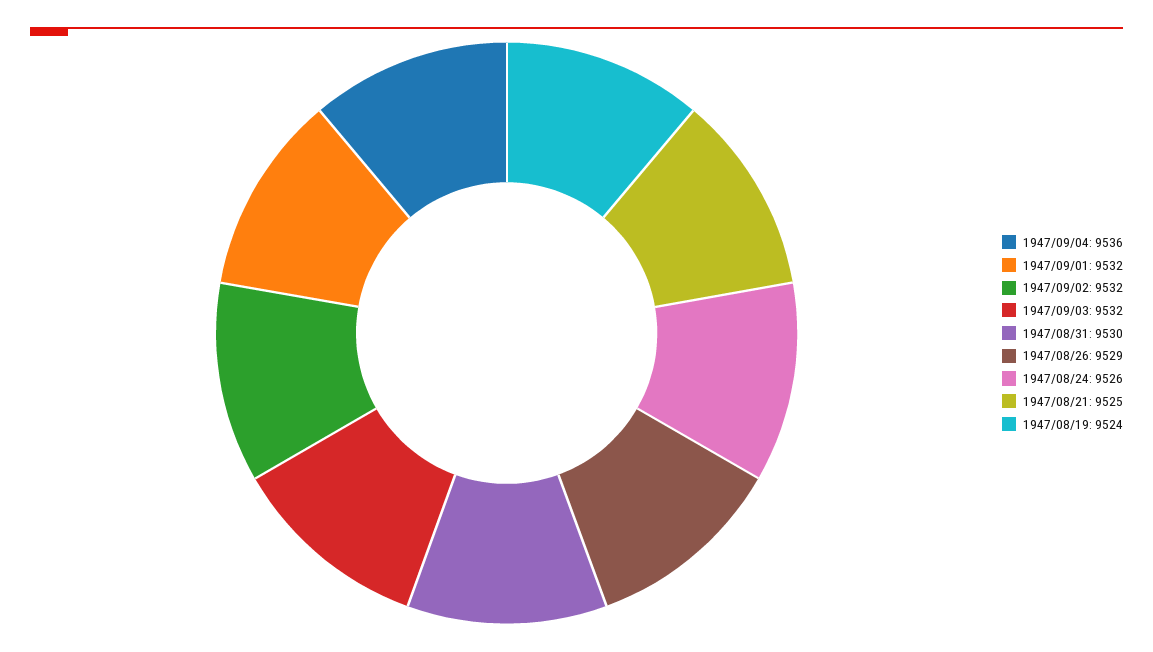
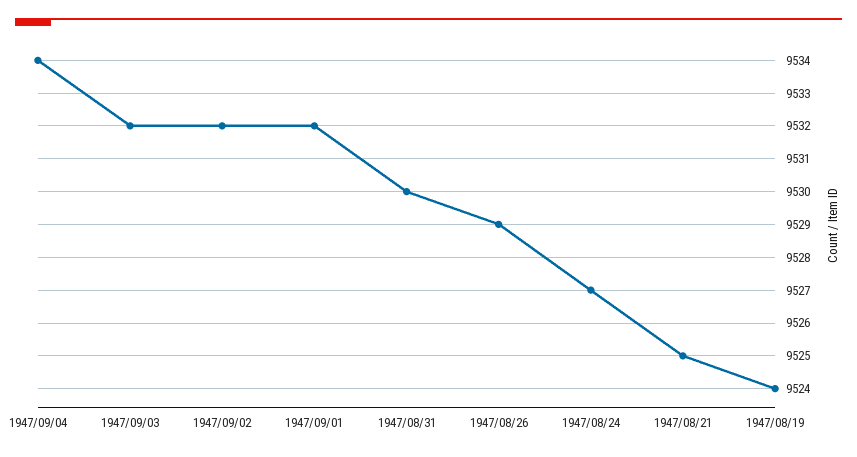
  {
-   "1947/09/04": 9536,
+   "1947/09/04": 9534,
    "1947/09/01": 9532,
    "1947/09/02": 9532,
    "1947/09/03": 9532,
    "1947/08/31": 9530,
    "1947/08/26": 9529,
-   "1947/08/24": 9526,
+   "1947/08/24": 9527,
    "1947/08/21": 9525,
    "1947/08/19": 9524
  }

